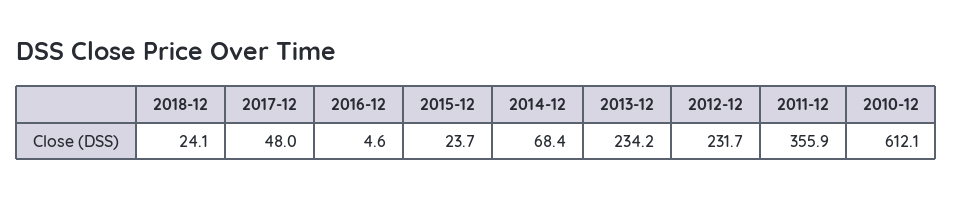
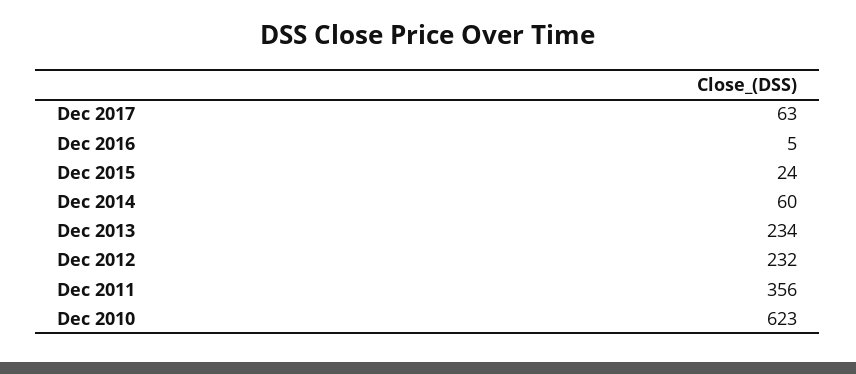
  {
-   "2018-12": 24.1,
-   "2017-12": 48,
+   "2017-12": 63,
    "2016-12": 4.6,
    "2015-12": 23.7,
-   "2014-12": 68.4,
+   "2014-12": 60,
    "2013-12": 234.2,
    "2012-12": 231.7,
    "2011-12": 355.9,
-   "2010-12": 612.1
+   "2010-12": 623
  }

